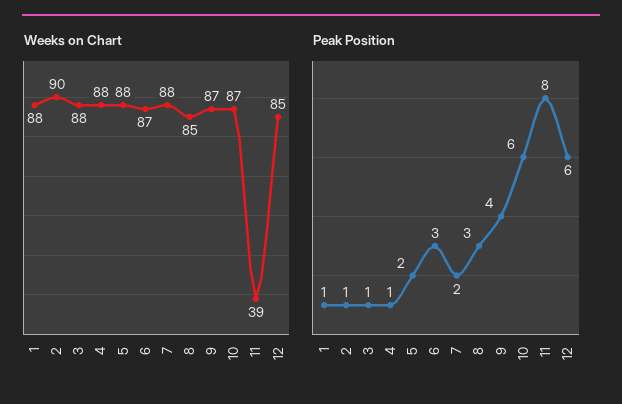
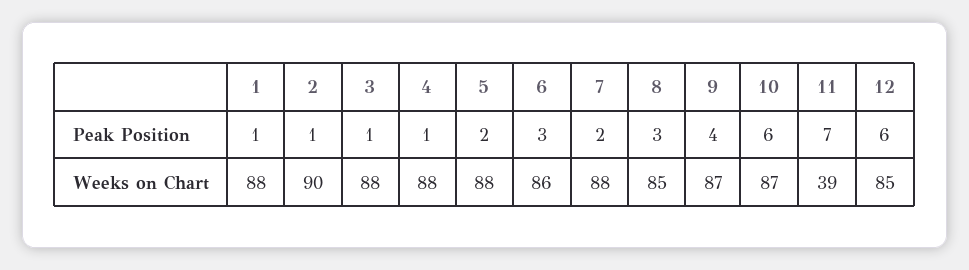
  {
    "Weeks on Chart": {
      "1": 88,
      "2": 90,
      "3": 88,
      "4": 88,
      "5": 88,
-     "6": 87,
+     "6": 86,
      "7": 88,
      "8": 85,
      "9": 87,
      "10": 87,
      "11": 39,
      "12": 85
    },
    "Peak Position": {
      "1": 1,
      "2": 1,
      "3": 1,
      "4": 1,
      "5": 2,
      "6": 3,
      "7": 2,
      "8": 3,
      "9": 4,
      "10": 6,
-     "11": 8,
+     "11": 7,
      "12": 6
    }
  }

